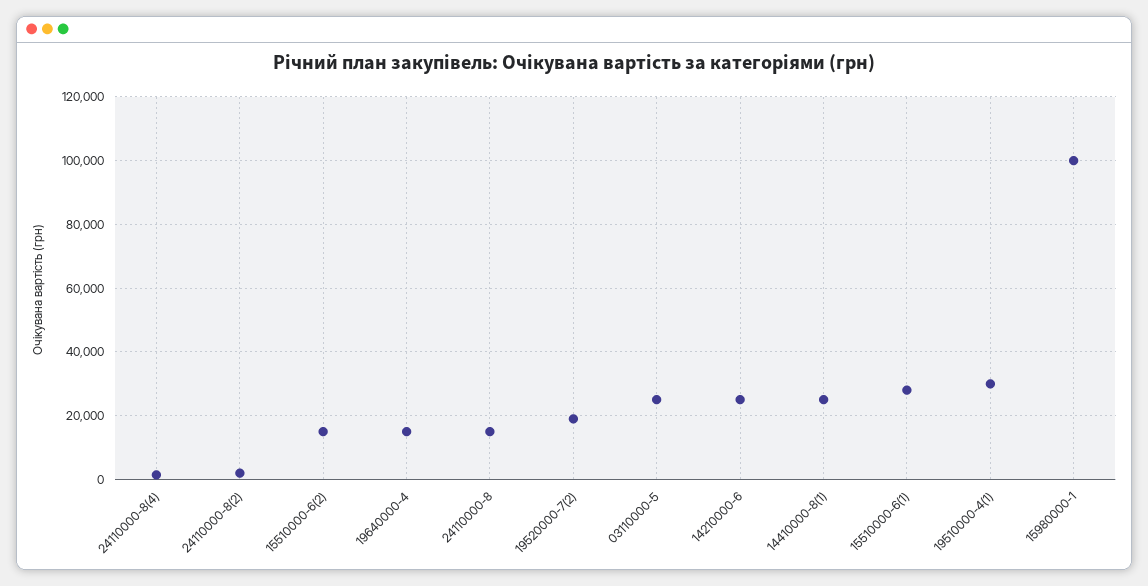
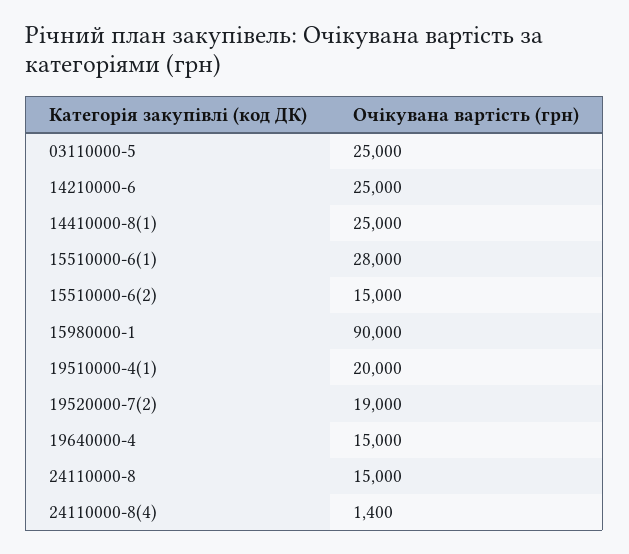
  {
    "24110000-8(4)": 1400,
-   "24110000-8(2)": 2000,
    "15510000-6(2)": 15000,
    "19640000-4": 15000,
    "24110000-8": 15000,
    "19520000-7(2)": 19000,
    "03110000-5": 25000,
    "14210000-6": 25000,
    "14410000-8(1)": 25000,
    "15510000-6(1)": 28000,
-   "19510000-4(1)": 30000,
+   "19510000-4(1)": 20000,
-   "15980000-1": 100000
+   "15980000-1": 90000
  }

